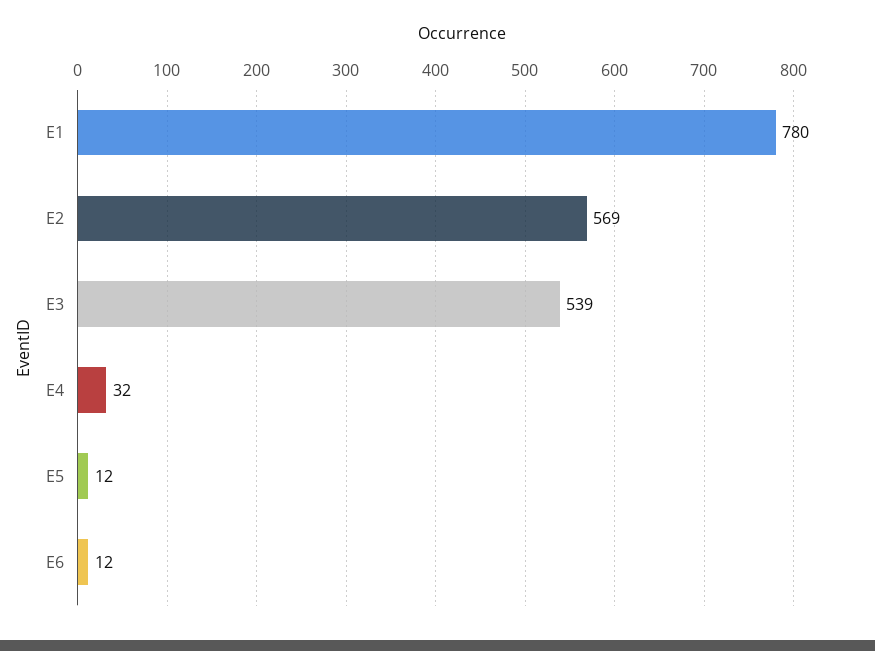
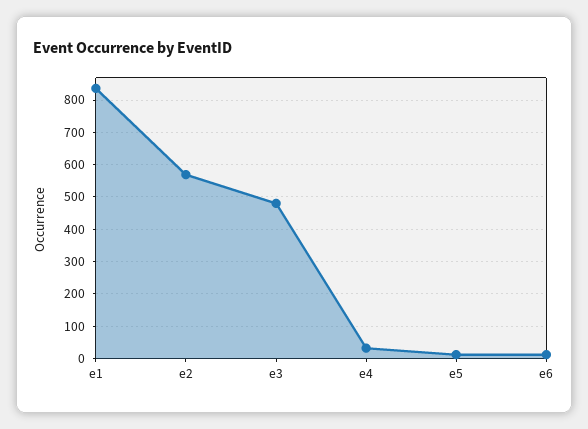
  {
-   "E1": 780,
+   "E1": 840,
    "E2": 569,
-   "E3": 539,
+   "E3": 480,
    "E4": 32,
    "E5": 12,
    "E6": 12
  }

